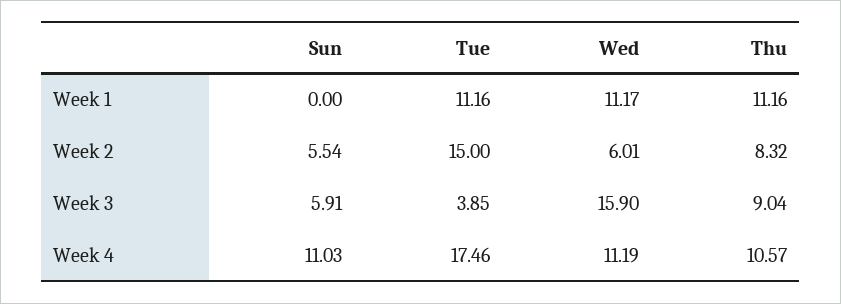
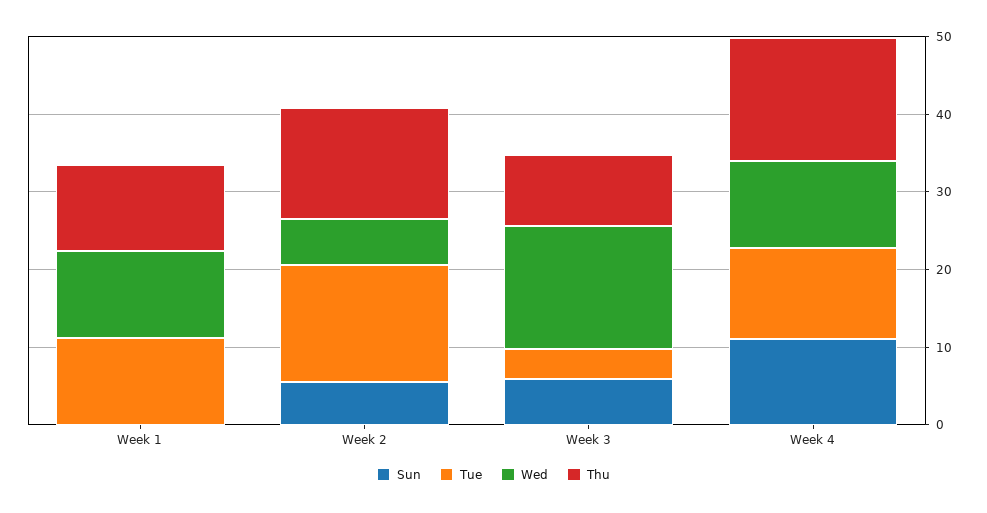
  {
    "Sun": {
      "Week 1": 0,
      "Week 2": 5.54,
      "Week 3": 5.91,
      "Week 4": 11.03
    },
    "Tue": {
      "Week 1": 11.16,
      "Week 2": 15,
      "Week 3": 3.85,
-     "Week 4": 17.46
+     "Week 4": 12
    },
    "Wed": {
      "Week 1": 11.17,
      "Week 2": 6.01,
      "Week 3": 15.9,
      "Week 4": 11.19
    },
    "Thu": {
      "Week 1": 11.16,
-     "Week 2": 8.32,
+     "Week 2": 14,
      "Week 3": 9.04,
-     "Week 4": 10.57
+     "Week 4": 16
    }
  }

